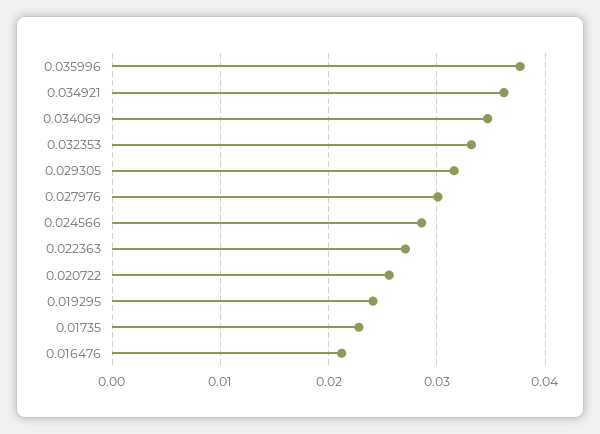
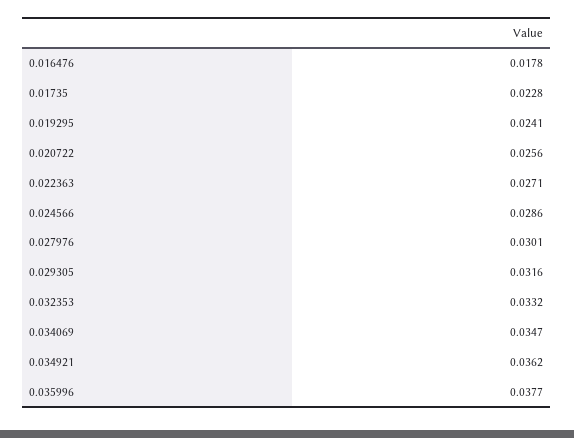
  {
    "0.035996": 0.0377,
    "0.034921": 0.0362,
    "0.034069": 0.0347,
    "0.032353": 0.0332,
    "0.029305": 0.0316,
    "0.027976": 0.0301,
    "0.024566": 0.0286,
    "0.022363": 0.0271,
    "0.020722": 0.0256,
    "0.019295": 0.0241,
    "0.01735": 0.0228,
-   "0.016476": 0.021
+   "0.016476": 0.0178
  }

